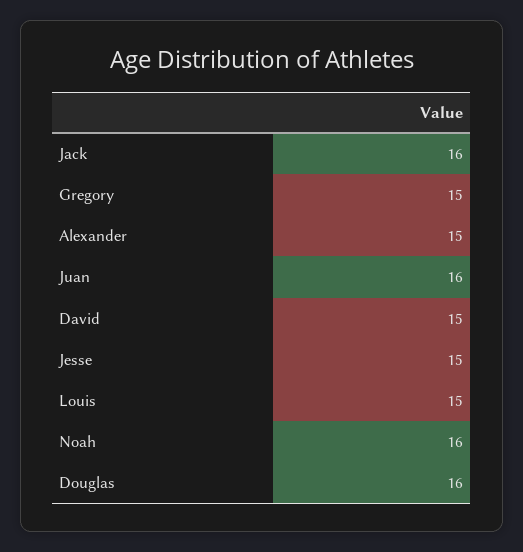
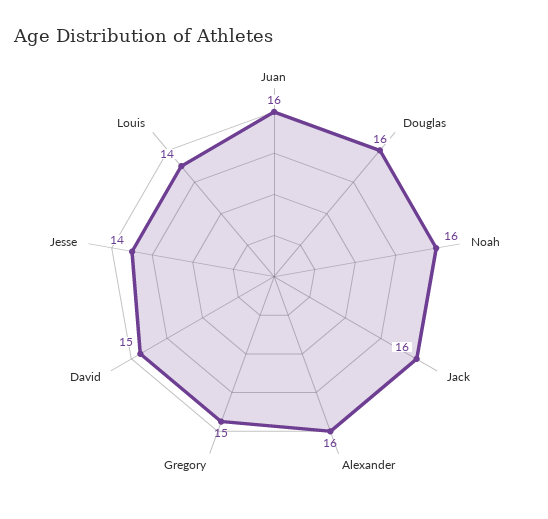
  {
    "Jack": 16,
    "Gregory": 15,
-   "Alexander": 15,
+   "Alexander": 16,
    "Juan": 16,
    "David": 15,
-   "Jesse": 15,
+   "Jesse": 14,
-   "Louis": 15,
+   "Louis": 14,
    "Noah": 16,
    "Douglas": 16
  }

